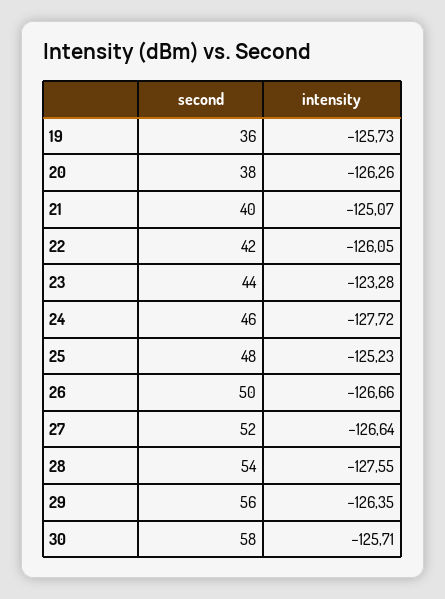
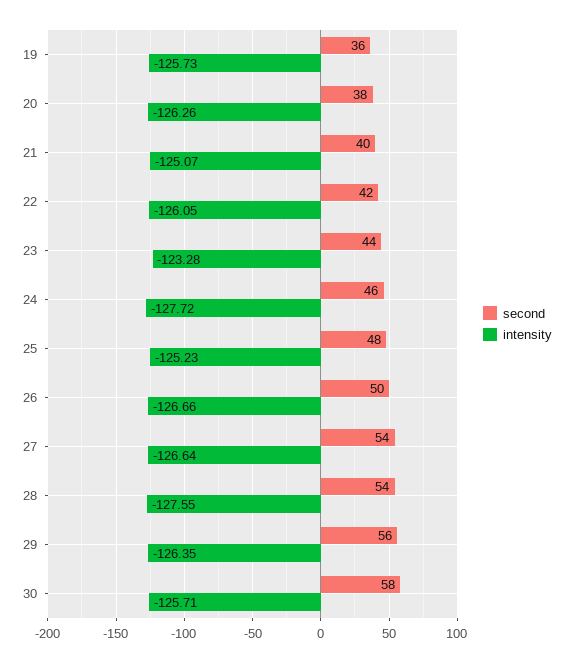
  {
    "second": {
      "19": 36,
      "20": 38,
      "21": 40,
      "22": 42,
      "23": 44,
      "24": 46,
      "25": 48,
      "26": 50,
-     "27": 52,
+     "27": 54,
      "28": 54,
      "29": 56,
      "30": 58
    },
    "intensity": {
      "19": -125.73,
      "20": -126.26,
      "21": -125.07,
      "22": -126.05,
      "23": -123.28,
      "24": -127.72,
      "25": -125.23,
      "26": -126.66,
      "27": -126.64,
      "28": -127.55,
      "29": -126.35,
      "30": -125.71
    }
  }

